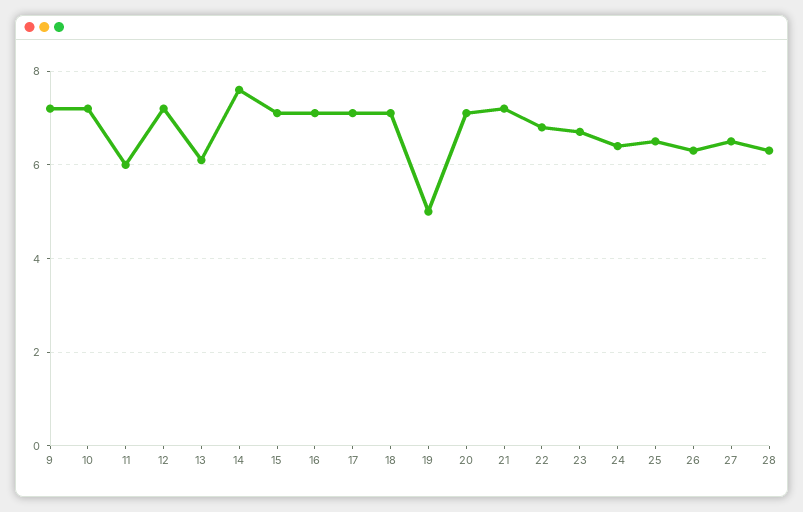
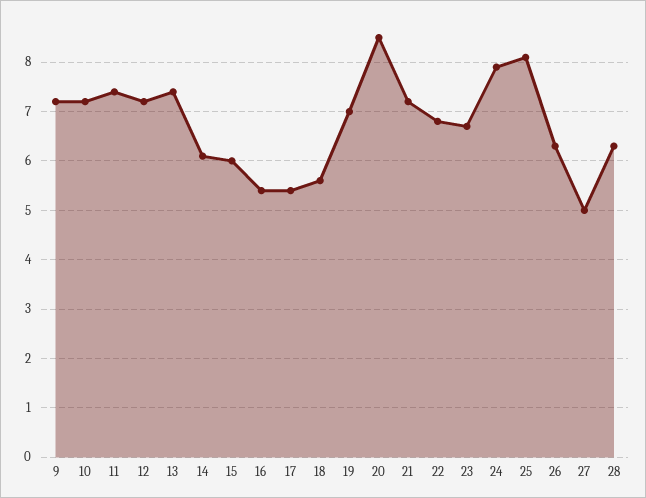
  {
    "9": 7,
    "10": 7,
-   "11": 6,
+   "11": 7.5,
    "12": 7,
-   "13": 6,
+   "13": 7.5,
-   "14": 7.5,
+   "14": 6,
-   "15": 7,
+   "15": 6,
-   "16": 7,
+   "16": 5.5,
-   "17": 7,
+   "17": 5.5,
-   "18": 7,
+   "18": 5.5,
-   "19": 5,
+   "19": 7,
-   "20": 7,
+   "20": 8.5,
    "21": 7,
    "22": 7,
    "23": 6.5,
-   "24": 6.5,
+   "24": 8,
-   "25": 6.5,
+   "25": 8,
    "26": 6.5,
-   "27": 6.5,
+   "27": 5,
    "28": 6.5
  }

